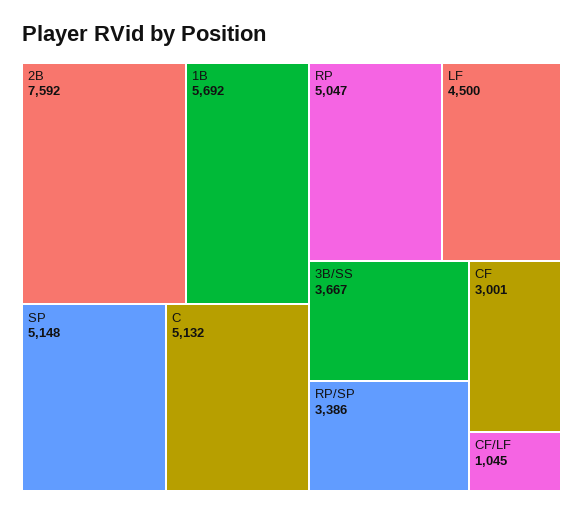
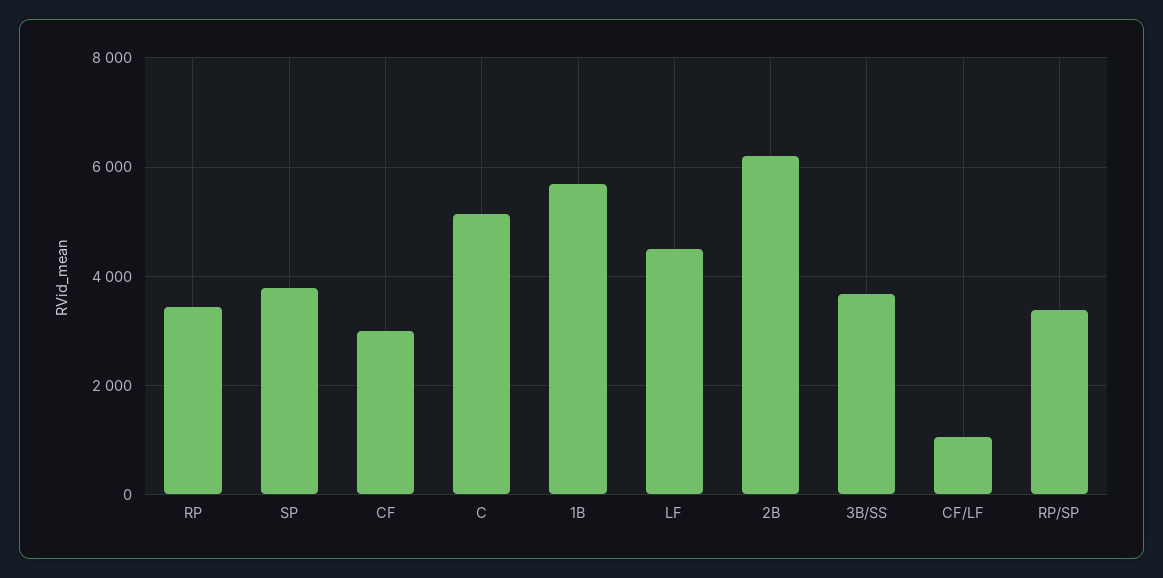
  {
-   "2B": 7592,
+   "2B": 6200,
    "1B": 5692,
-   "SP": 5148,
+   "SP": 3800,
    "C": 5132,
-   "RP": 5047,
+   "RP": 3400,
    "LF": 4500,
    "3B/SS": 3667,
    "RP/SP": 3386,
    "CF": 3001,
    "CF/LF": 1045
  }

